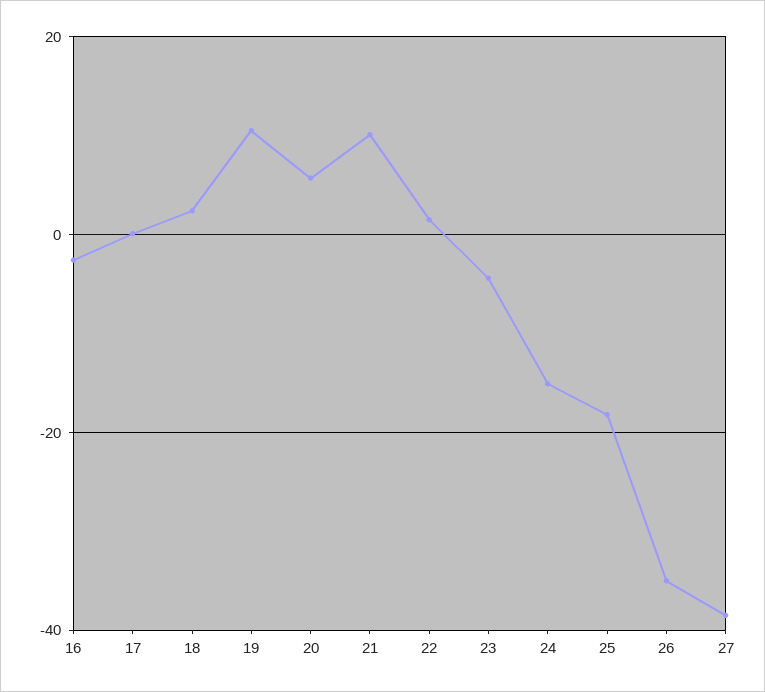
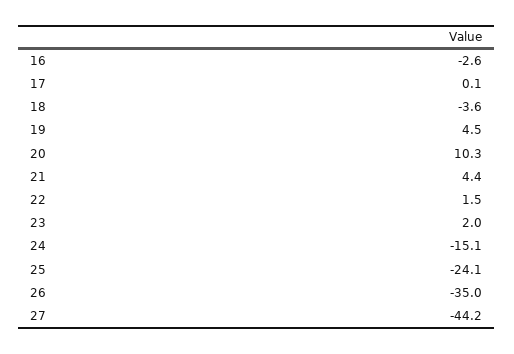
  {
    "16": -2.6,
    "17": 0.1,
-   "18": 2,
+   "18": -3.6,
-   "19": 10,
+   "19": 4.5,
-   "20": 6,
+   "20": 10.3,
-   "21": 10,
+   "21": 4.4,
    "22": 1.5,
-   "23": -4,
+   "23": 2,
    "24": -15.1,
-   "25": -18,
+   "25": -24.1,
    "26": -35,
-   "27": -38
+   "27": -44.2
  }

